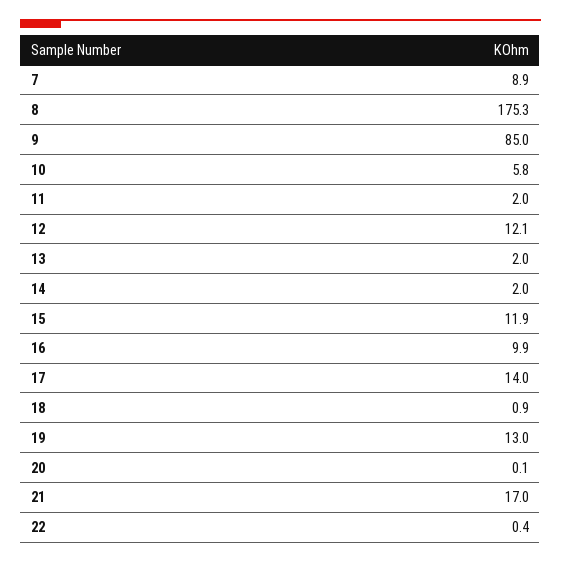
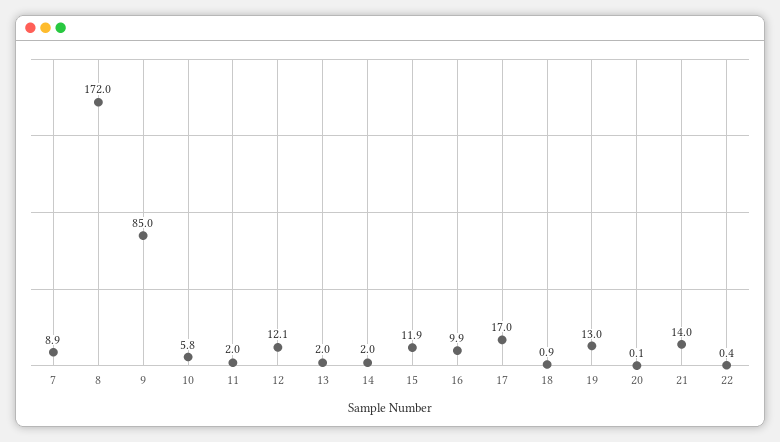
  {
    "7": 8.9,
-   "8": 175.3,
+   "8": 172,
    "9": 85,
    "10": 5.8,
    "11": 2,
    "12": 12.1,
    "13": 2,
    "14": 2,
    "15": 11.9,
    "16": 9.9,
-   "17": 14,
+   "17": 17,
    "18": 0.9,
    "19": 13,
    "20": 0.1,
-   "21": 17,
+   "21": 14,
    "22": 0.4
  }

